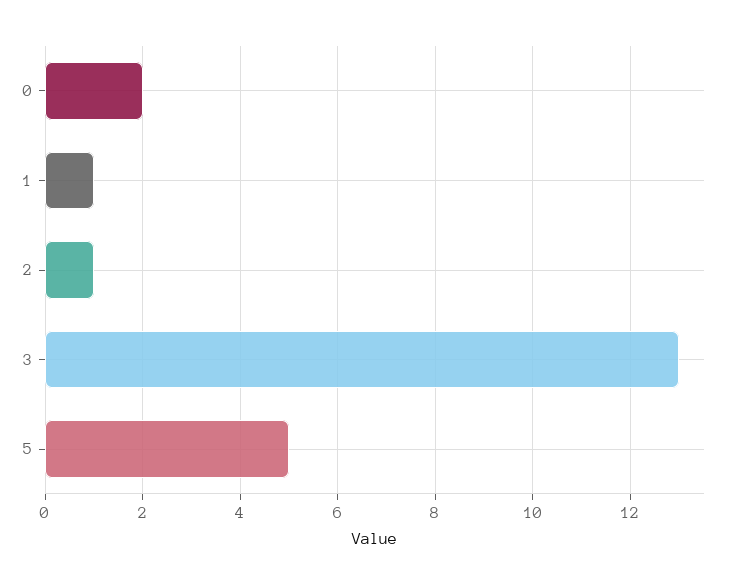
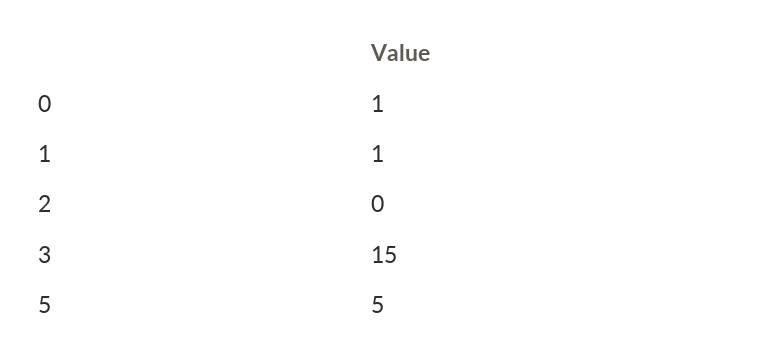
  {
-   "0": 2,
+   "0": 1,
    "1": 1,
-   "2": 1,
+   "2": 0,
-   "3": 13,
+   "3": 15,
    "5": 5
  }

